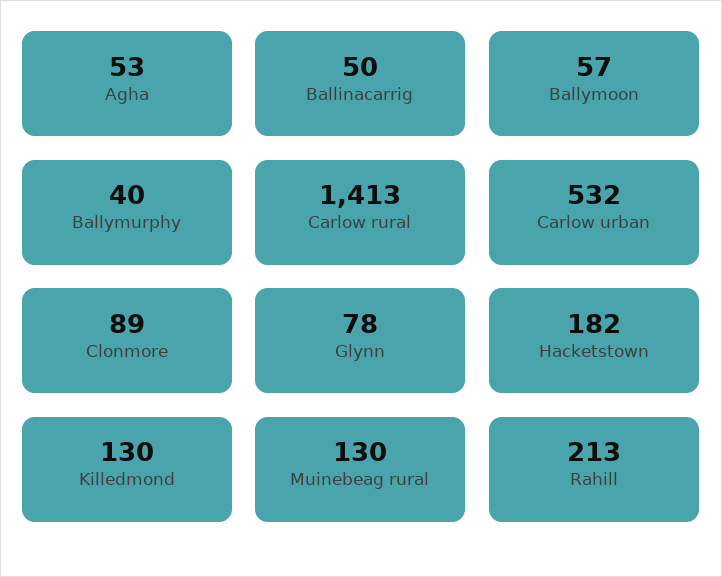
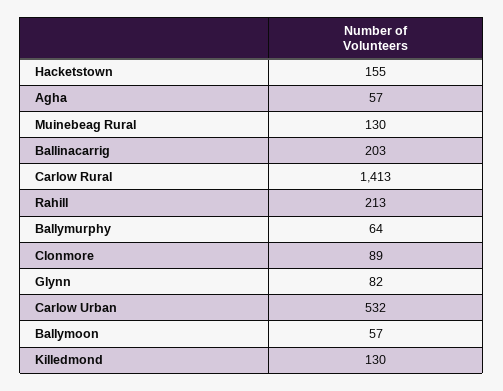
  {
-   "Agha": 53,
+   "Agha": 57,
-   "Ballinacarrig": 50,
+   "Ballinacarrig": 203,
    "Ballymoon": 57,
-   "Ballymurphy": 40,
+   "Ballymurphy": 64,
    "Carlow rural": 1413,
    "Carlow urban": 532,
    "Clonmore": 89,
-   "Glynn": 78,
+   "Glynn": 82,
-   "Hacketstown": 182,
+   "Hacketstown": 155,
    "Killedmond": 130,
    "Muinebeag rural": 130,
    "Rahill": 213
  }

